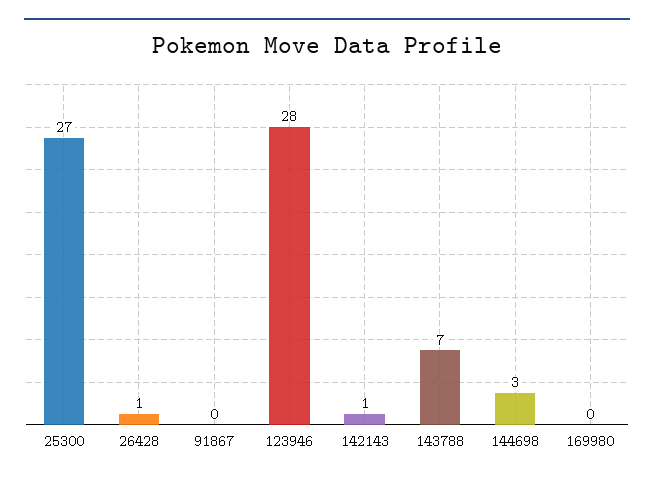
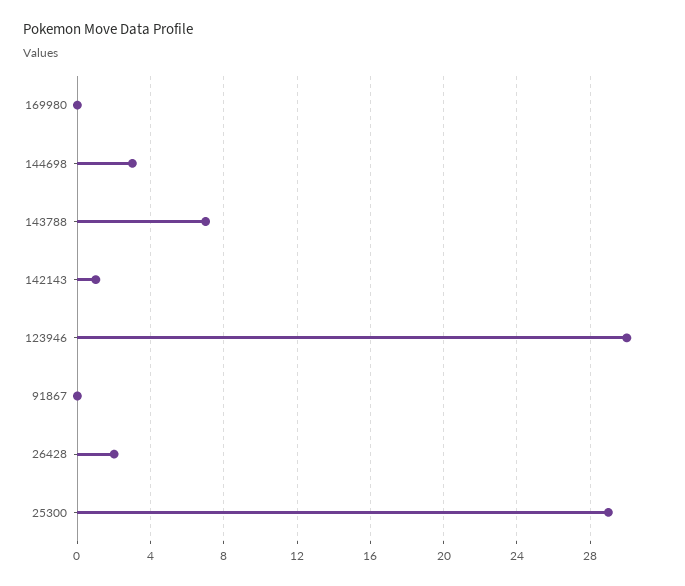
  {
-   "25300": 27,
+   "25300": 29,
-   "26428": 1,
+   "26428": 2,
    "91867": 0,
-   "123946": 28,
+   "123946": 30,
    "142143": 1,
    "143788": 7,
    "144698": 3,
    "169980": 0
  }

